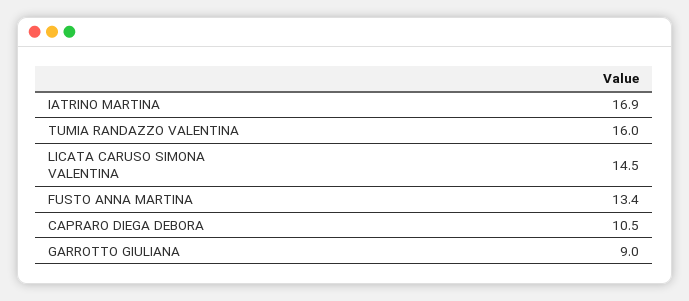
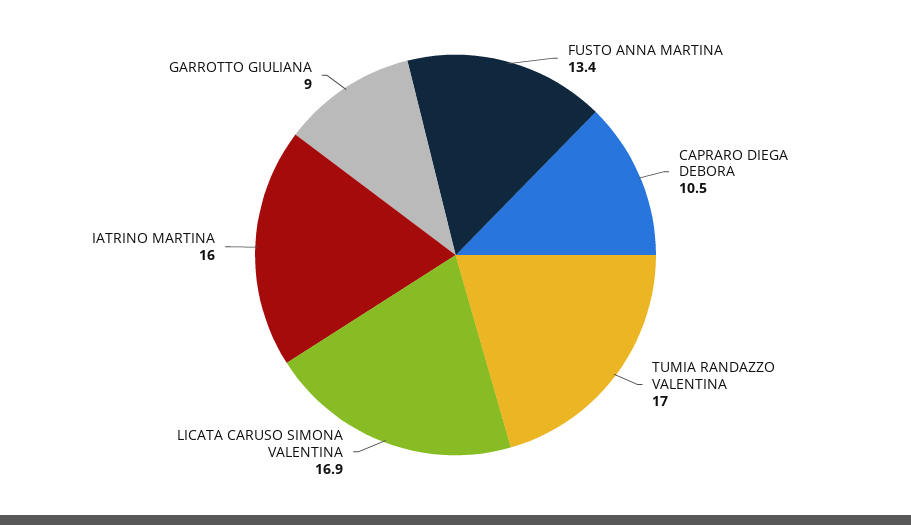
  {
-   "IATRINO MARTINA": 16.9,
+   "IATRINO MARTINA": 16,
-   "TUMIA RANDAZZO VALENTINA": 16,
+   "TUMIA RANDAZZO VALENTINA": 17,
-   "LICATA CARUSO SIMONA VALENTINA": 14.5,
+   "LICATA CARUSO SIMONA VALENTINA": 16.9,
    "FUSTO ANNA MARTINA": 13.4,
    "CAPRARO DIEGA DEBORA": 10.5,
    "GARROTTO GIULIANA": 9
  }

